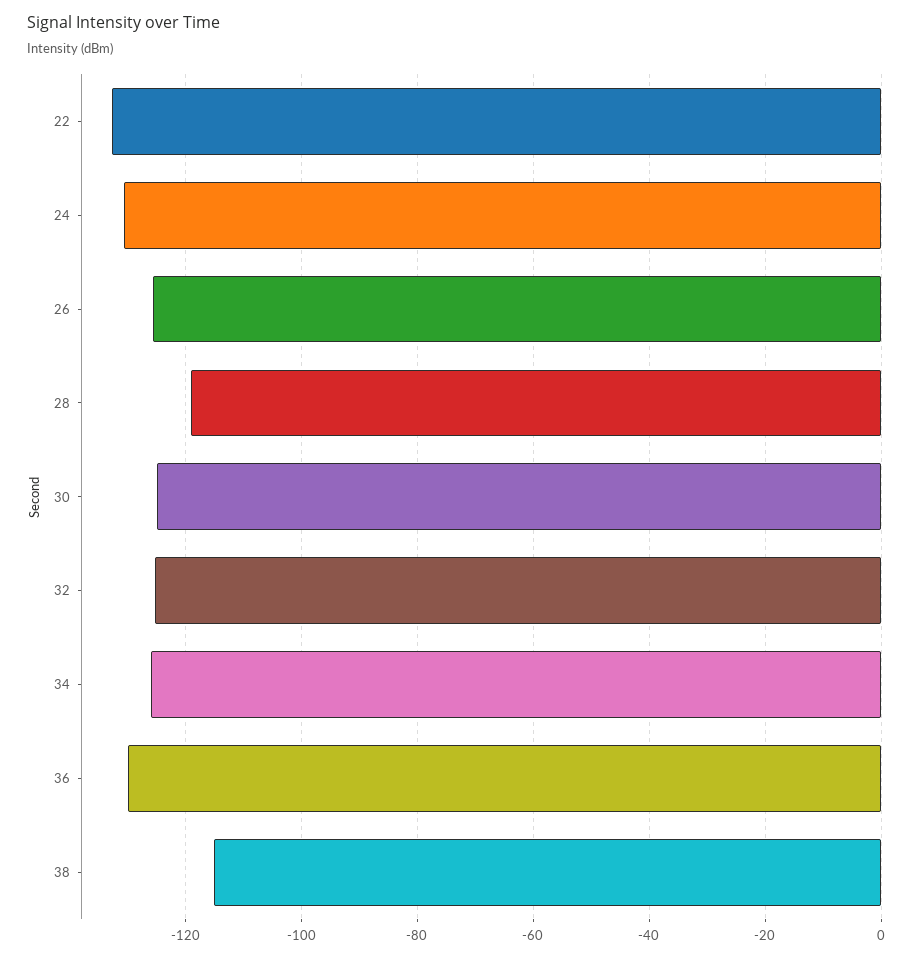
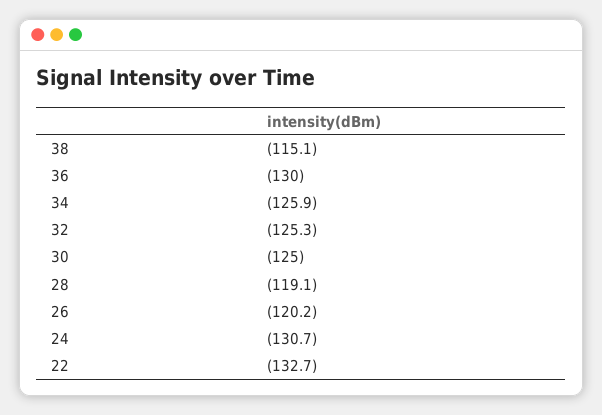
  {
    "22": -132.7,
    "24": -130.7,
-   "26": -126,
+   "26": -120.2,
    "28": -119.1,
    "30": -125,
    "32": -125.3,
    "34": -125.9,
    "36": -130,
    "38": -115.1
  }

